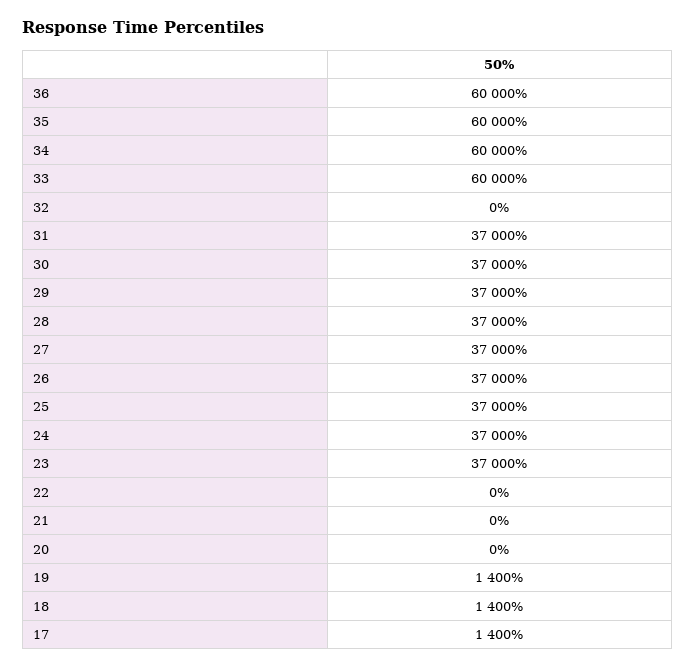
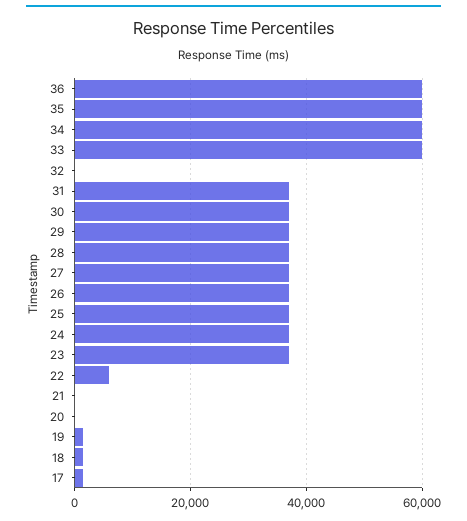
  {
    "36": 60000,
    "35": 60000,
    "34": 60000,
    "33": 60000,
    "32": 0,
    "31": 37000,
    "30": 37000,
    "29": 37000,
    "28": 37000,
    "27": 37000,
    "26": 37000,
    "25": 37000,
    "24": 37000,
    "23": 37000,
-   "22": 0,
+   "22": 6000,
    "21": 0,
    "20": 0,
    "19": 1400,
    "18": 1400,
    "17": 1400
  }

